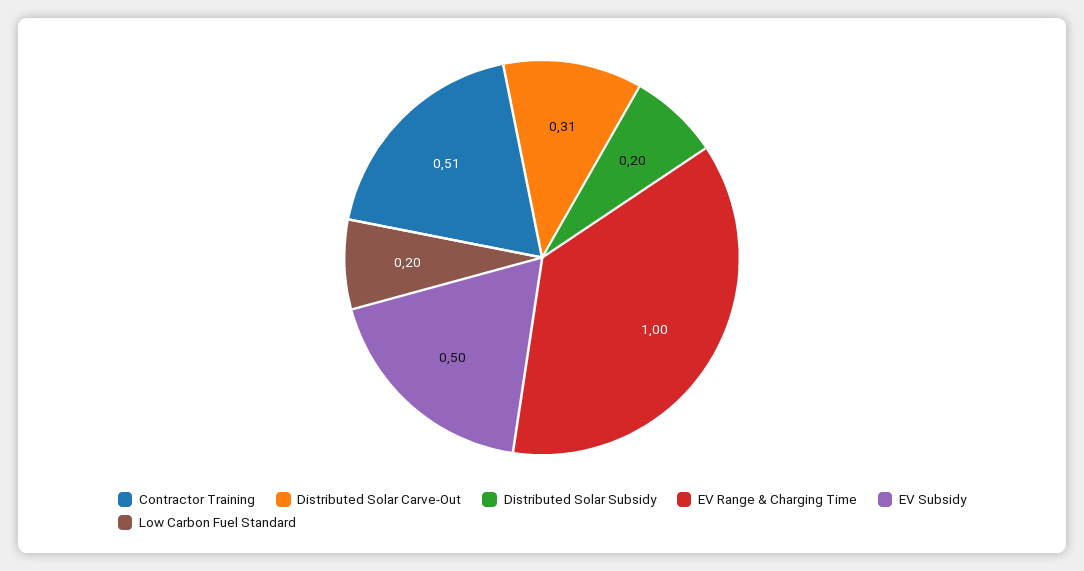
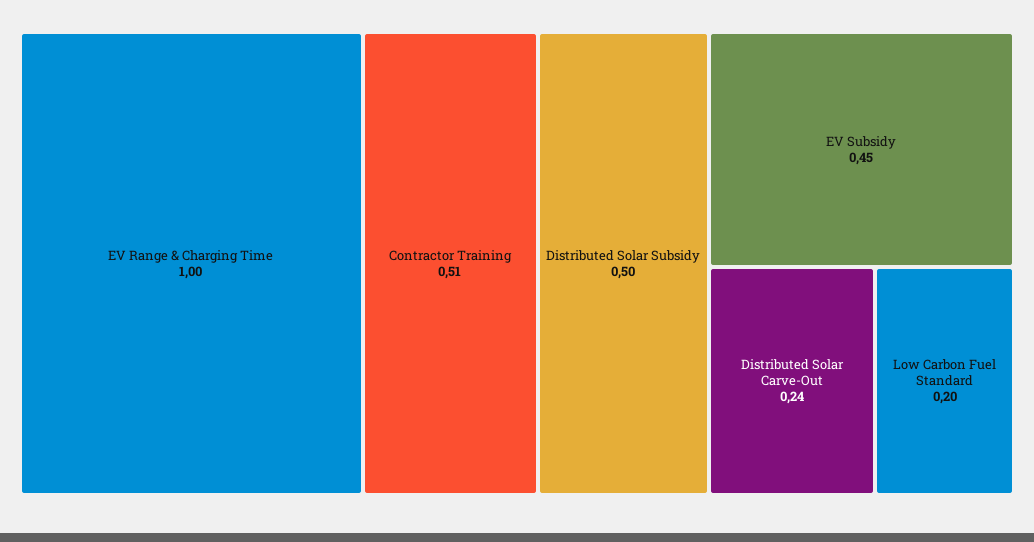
  {
    "Contractor Training": 0.51,
-   "Distributed Solar Carve-Out": 0.31,
+   "Distributed Solar Carve-Out": 0.24,
-   "Distributed Solar Subsidy": 0.2,
+   "Distributed Solar Subsidy": 0.5,
    "EV Range & Charging Time": 1,
-   "EV Subsidy": 0.5,
+   "EV Subsidy": 0.45,
    "Low Carbon Fuel Standard": 0.2
  }

